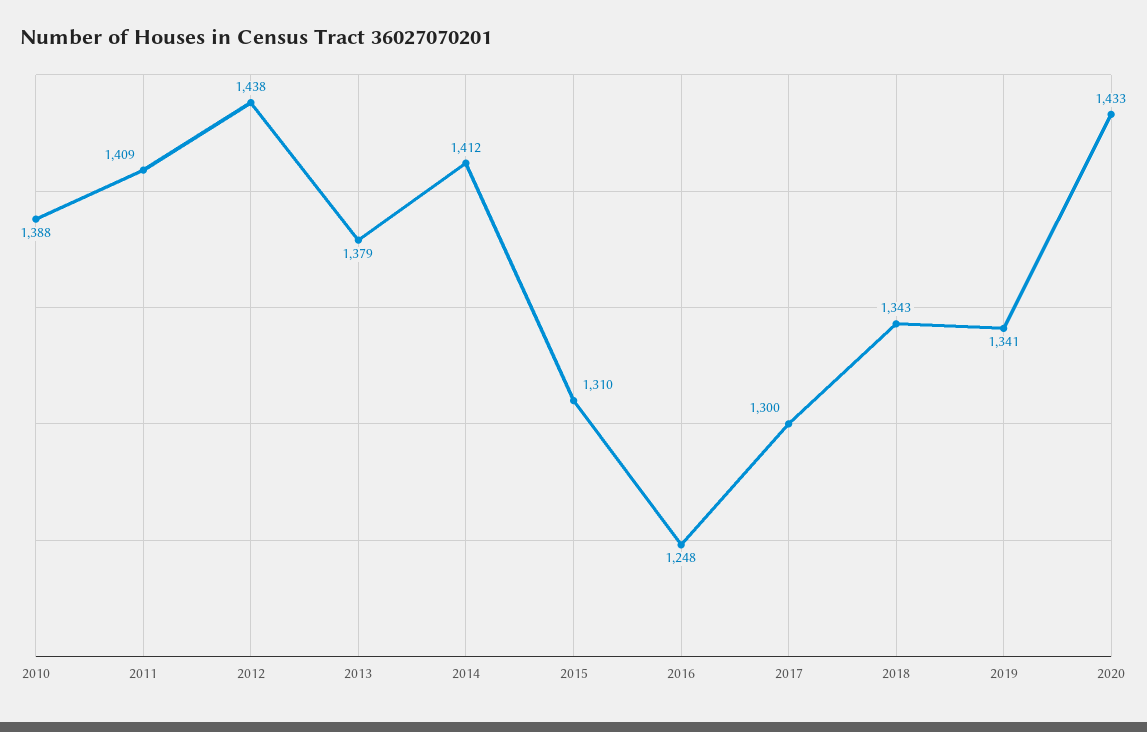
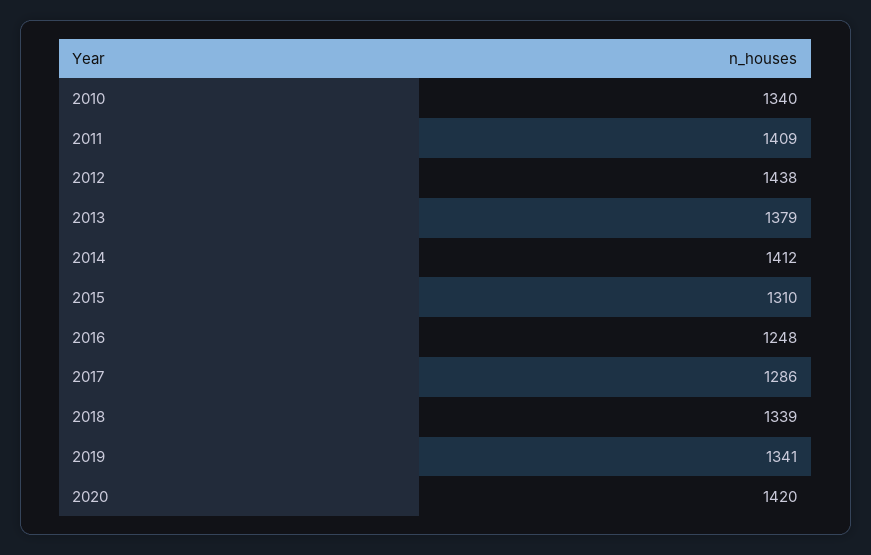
  {
-   "2010": 1388,
+   "2010": 1340,
    "2011": 1409,
    "2012": 1438,
    "2013": 1379,
    "2014": 1412,
    "2015": 1310,
    "2016": 1248,
-   "2017": 1300,
+   "2017": 1286,
-   "2018": 1343,
+   "2018": 1339,
    "2019": 1341,
-   "2020": 1433
+   "2020": 1420
  }

